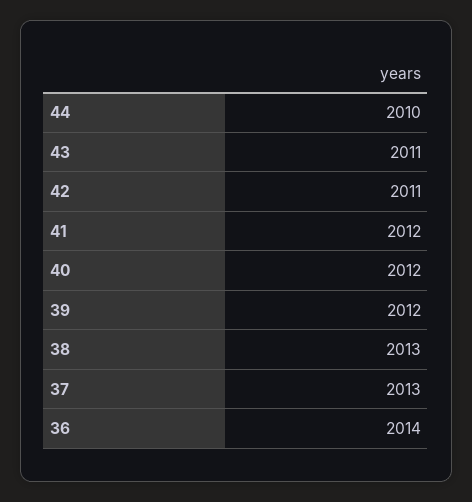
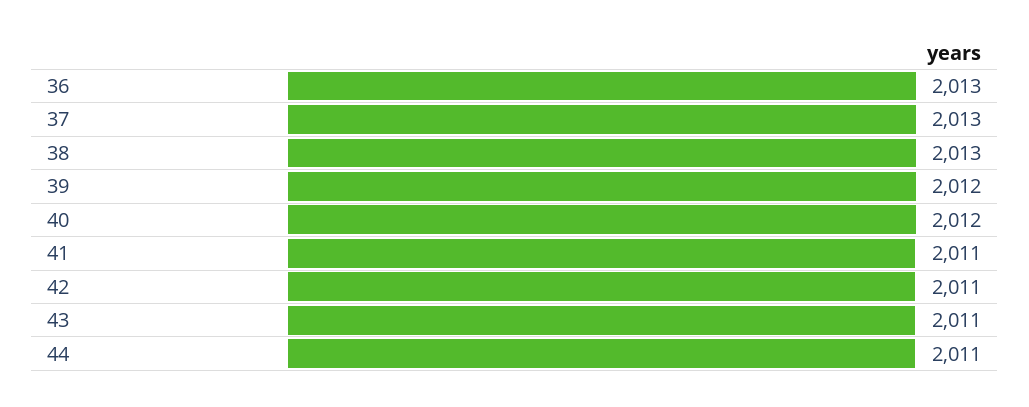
  {
-   "44": 2010,
+   "44": 2011,
    "43": 2011,
    "42": 2011,
-   "41": 2012,
+   "41": 2011,
    "40": 2012,
    "39": 2012,
    "38": 2013,
    "37": 2013,
-   "36": 2014
+   "36": 2013
  }

